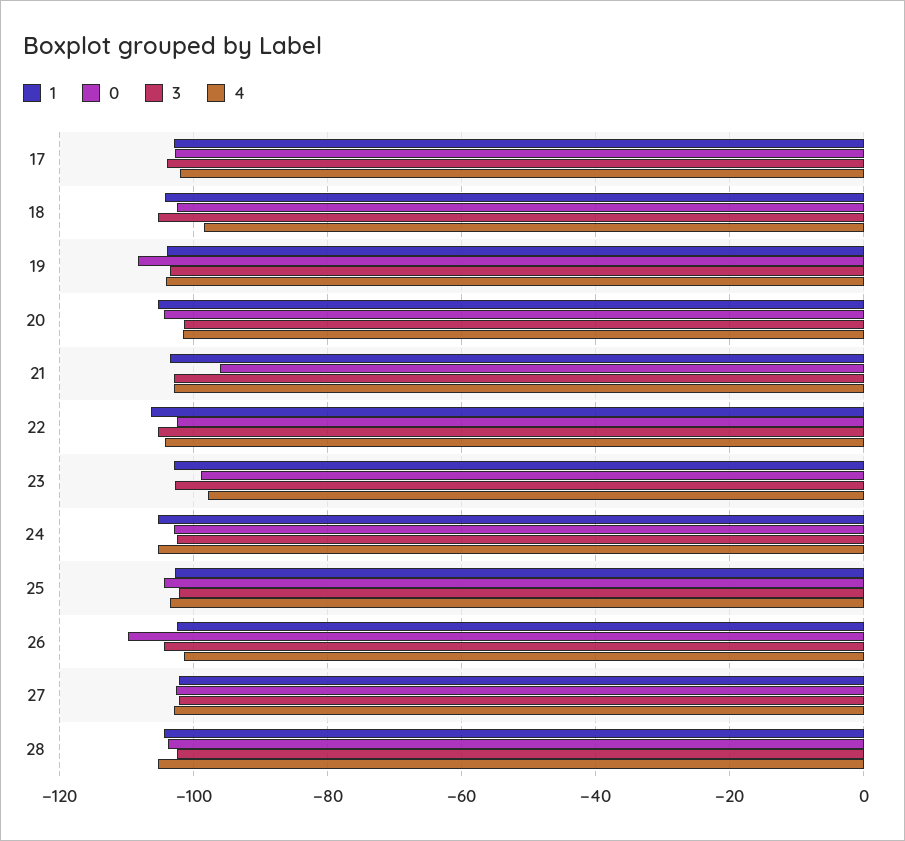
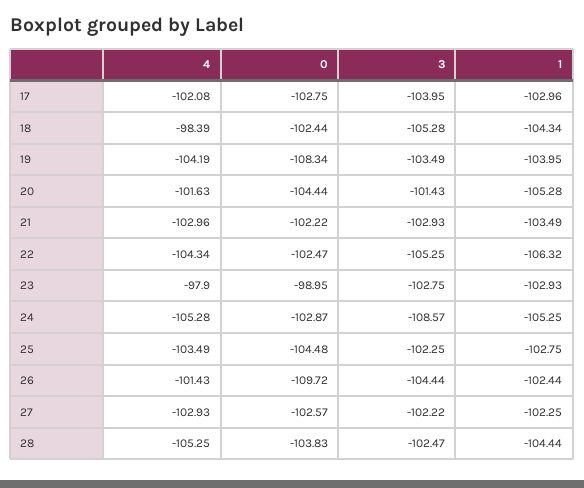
  {
    "1": {
      "17": -102.96,
      "18": -104.34,
      "19": -103.95,
      "20": -105.28,
      "21": -103.49,
      "22": -106.32,
      "23": -102.93,
      "24": -105.25,
      "25": -102.75,
      "26": -102.44,
      "27": -102.25,
      "28": -104.44
    },
    "0": {
      "17": -102.75,
      "18": -102.44,
      "19": -108.34,
      "20": -104.44,
-     "21": -96,
+     "21": -102.22,
      "22": -102.47,
      "23": -98.95,
      "24": -102.87,
      "25": -104.48,
      "26": -109.72,
      "27": -102.57,
      "28": -103.83
    },
    "3": {
      "17": -103.95,
      "18": -105.28,
      "19": -103.49,
      "20": -101.43,
      "21": -102.93,
      "22": -105.25,
      "23": -102.75,
-     "24": -102,
+     "24": -108.57,
      "25": -102.25,
      "26": -104.44,
      "27": -102.22,
      "28": -102.47
    },
    "4": {
      "17": -102.08,
      "18": -98.39,
      "19": -104.19,
      "20": -101.63,
      "21": -102.96,
      "22": -104.34,
      "23": -97.9,
      "24": -105.28,
      "25": -103.49,
      "26": -101.43,
      "27": -102.93,
      "28": -105.25
    }
  }

